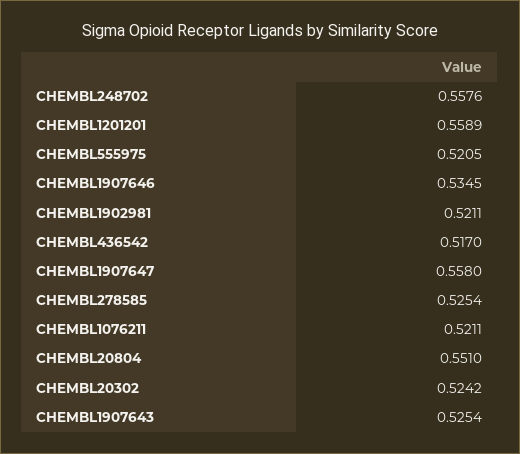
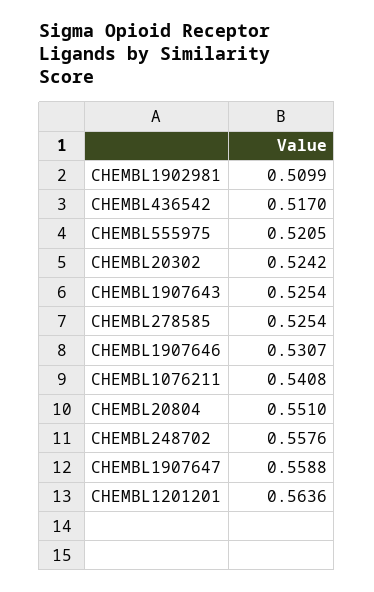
  {
    "CHEMBL248702": 0.5576,
-   "CHEMBL1201201": 0.5589,
+   "CHEMBL1201201": 0.5636,
    "CHEMBL555975": 0.5205,
-   "CHEMBL1907646": 0.5345,
+   "CHEMBL1907646": 0.5307,
-   "CHEMBL1902981": 0.5211,
+   "CHEMBL1902981": 0.5099,
    "CHEMBL436542": 0.517,
-   "CHEMBL1907647": 0.558,
+   "CHEMBL1907647": 0.5588,
    "CHEMBL278585": 0.5254,
-   "CHEMBL1076211": 0.5211,
+   "CHEMBL1076211": 0.5408,
    "CHEMBL20804": 0.551,
    "CHEMBL20302": 0.5242,
    "CHEMBL1907643": 0.5254
  }

